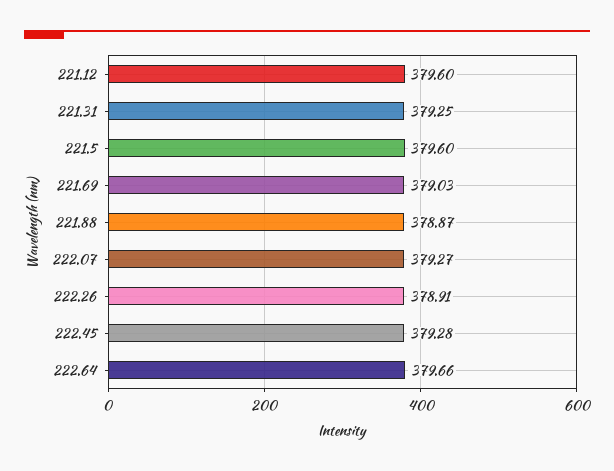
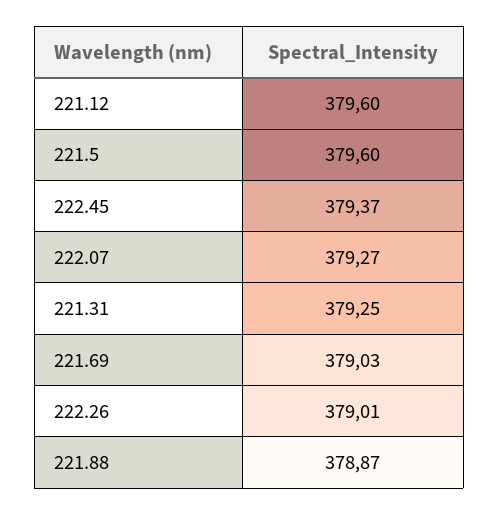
  {
    "221.12": 379.6,
    "221.31": 379.25,
    "221.5": 379.6,
    "221.69": 379.03,
    "221.88": 378.87,
    "222.07": 379.27,
-   "222.26": 378.91,
+   "222.26": 379.01,
-   "222.45": 379.28,
+   "222.45": 379.37
-   "222.64": 379.66
  }

